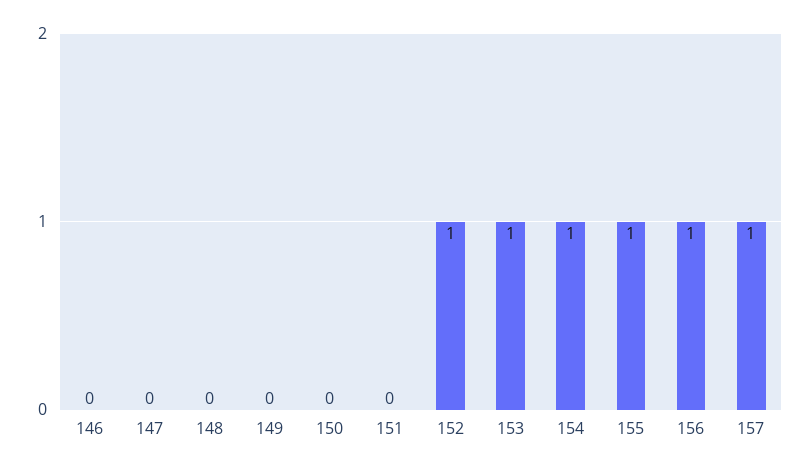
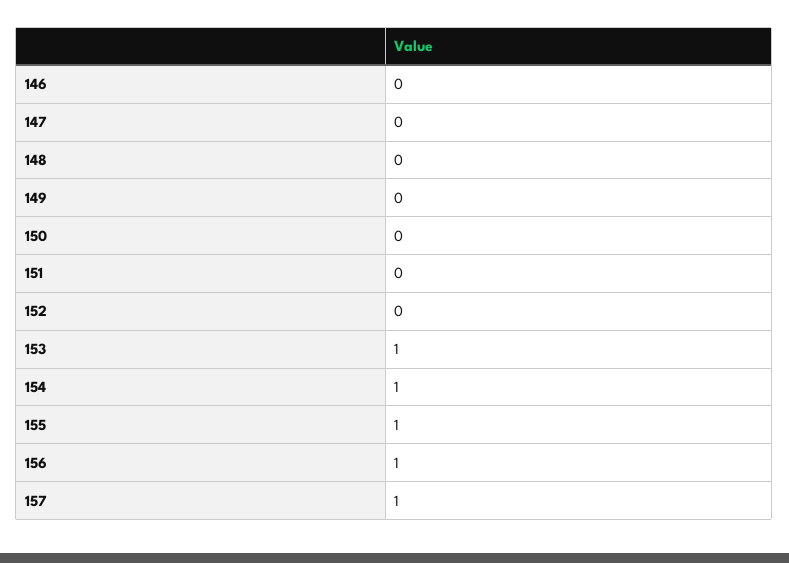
  {
    "146": 0,
    "147": 0,
    "148": 0,
    "149": 0,
    "150": 0,
    "151": 0,
-   "152": 1,
+   "152": 0,
    "153": 1,
    "154": 1,
    "155": 1,
    "156": 1,
    "157": 1
  }

